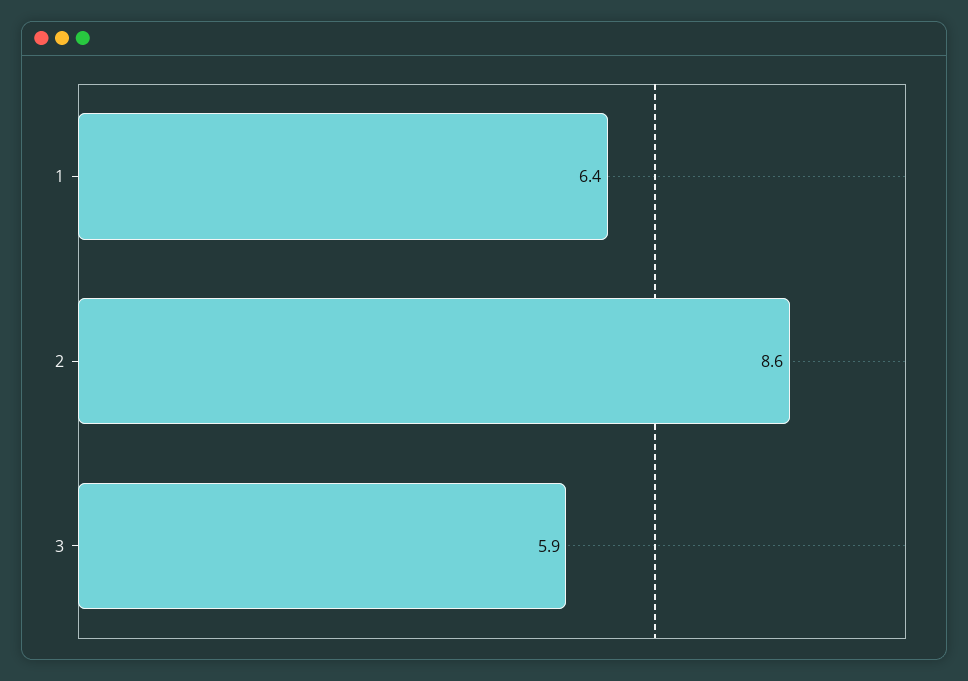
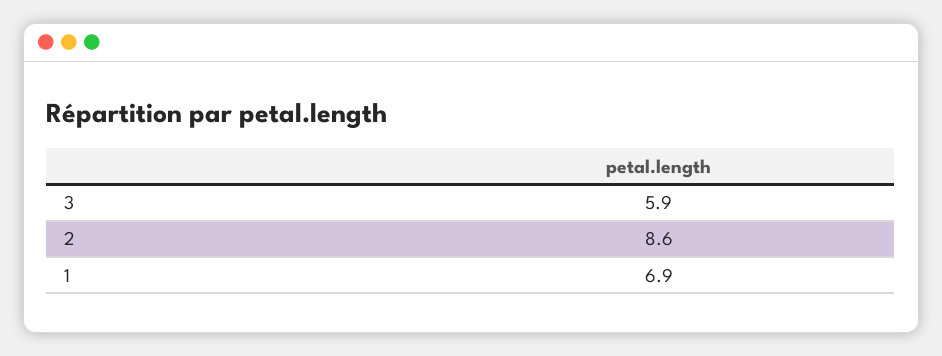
  {
-   "1": 6.4,
+   "1": 6.9,
    "2": 8.6,
    "3": 5.9
  }

